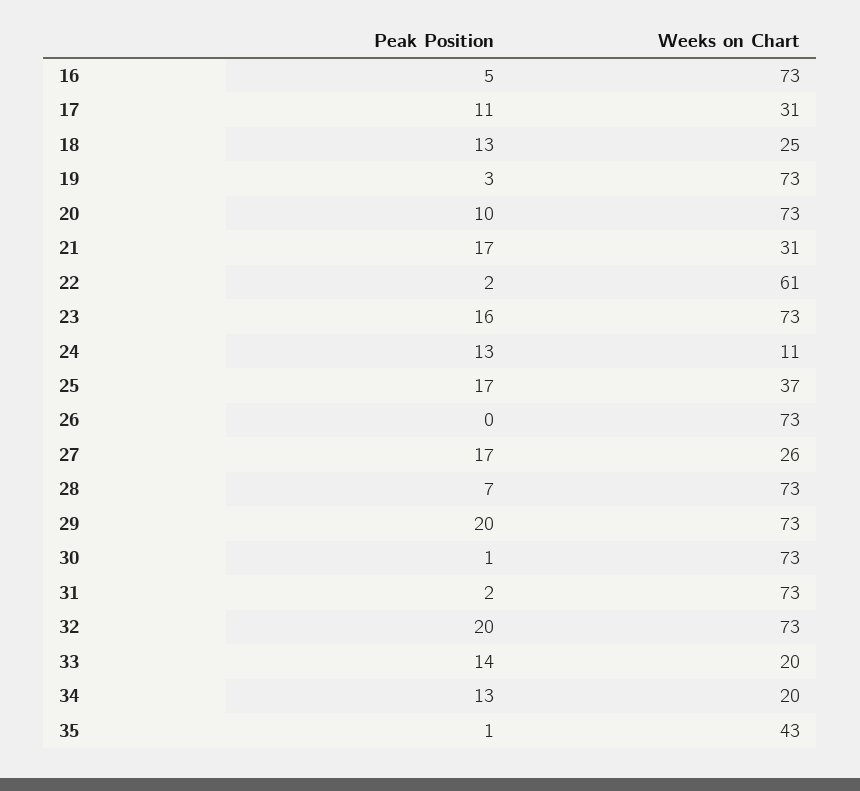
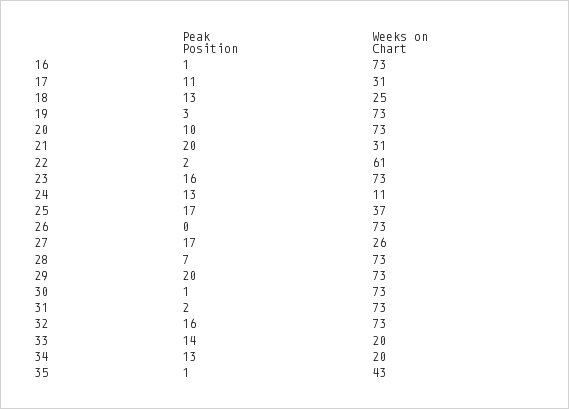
  {
    "Peak Position": {
-     "16": 5,
+     "16": 1,
      "17": 11,
      "18": 13,
      "19": 3,
      "20": 10,
-     "21": 17,
+     "21": 20,
      "22": 2,
      "23": 16,
      "24": 13,
      "25": 17,
      "26": 0,
      "27": 17,
      "28": 7,
      "29": 20,
      "30": 1,
      "31": 2,
-     "32": 20,
+     "32": 16,
      "33": 14,
      "34": 13,
      "35": 1
    },
    "Weeks on Chart": {
      "16": 73,
      "17": 31,
      "18": 25,
      "19": 73,
      "20": 73,
      "21": 31,
      "22": 61,
      "23": 73,
      "24": 11,
      "25": 37,
      "26": 73,
      "27": 26,
      "28": 73,
      "29": 73,
      "30": 73,
      "31": 73,
      "32": 73,
      "33": 20,
      "34": 20,
      "35": 43
    }
  }

